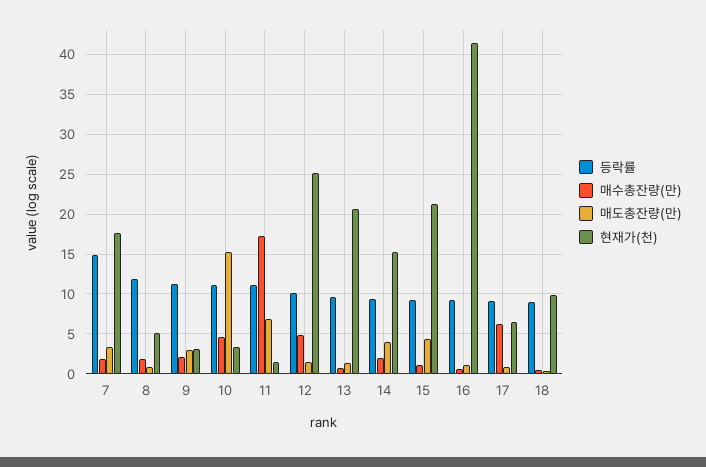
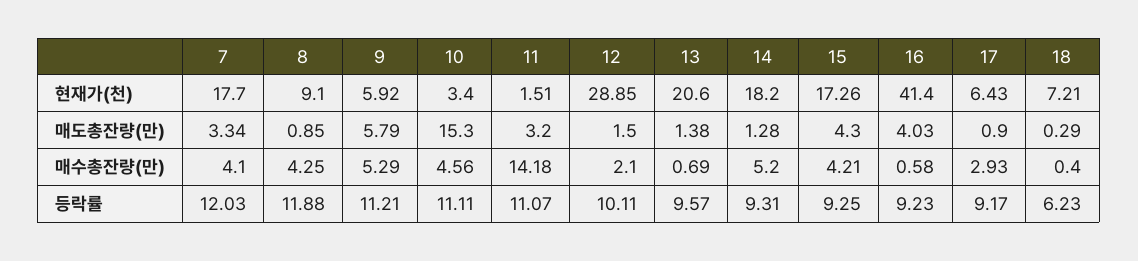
  {
    "등락률": {
-     "7": 15,
+     "7": 12.03,
      "8": 11.88,
      "9": 11.21,
      "10": 11.11,
      "11": 11.07,
      "12": 10.11,
      "13": 9.57,
      "14": 9.31,
      "15": 9.25,
      "16": 9.23,
      "17": 9.17,
-     "18": 9
+     "18": 6.23
    },
    "매수총잔량(만)": {
-     "7": 2,
+     "7": 4.1,
-     "8": 2,
+     "8": 4.25,
-     "9": 2,
+     "9": 5.29,
      "10": 4.56,
-     "11": 17,
+     "11": 14.18,
-     "12": 5,
+     "12": 2.1,
      "13": 0.69,
-     "14": 2,
+     "14": 5.2,
-     "15": 1,
+     "15": 4.21,
      "16": 0.58,
-     "17": 6,
+     "17": 2.93,
      "18": 0.4
    },
    "매도총잔량(만)": {
      "7": 3.34,
      "8": 0.85,
-     "9": 3,
+     "9": 5.79,
      "10": 15.3,
-     "11": 7,
+     "11": 3.2,
      "12": 1.5,
      "13": 1.38,
-     "14": 4,
+     "14": 1.28,
      "15": 4.3,
-     "16": 1,
+     "16": 4.03,
      "17": 0.9,
      "18": 0.29
    },
    "현재가(천)": {
      "7": 17.7,
-     "8": 5,
+     "8": 9.1,
-     "9": 3,
+     "9": 5.92,
      "10": 3.4,
      "11": 1.51,
-     "12": 25,
+     "12": 28.85,
      "13": 20.6,
-     "14": 15,
+     "14": 18.2,
-     "15": 21,
+     "15": 17.26,
      "16": 41.4,
      "17": 6.43,
-     "18": 10
+     "18": 7.21
    }
  }

